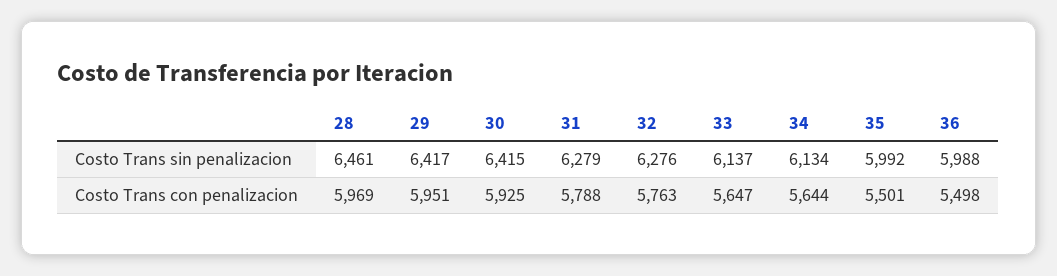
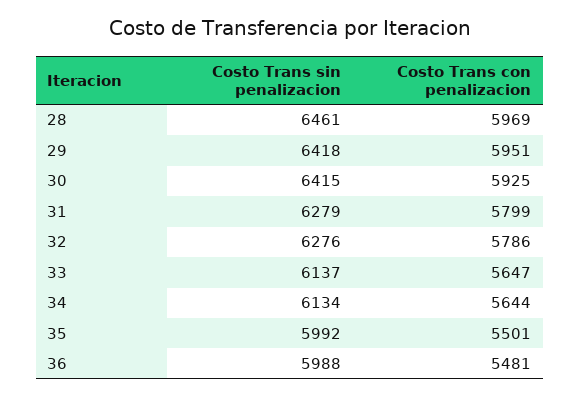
  {
    "28": {
      "Costo Trans sin penalizacion": 6461,
      "Costo Trans con penalizacion": 5969
    },
    "29": {
-     "Costo Trans sin penalizacion": 6417,
+     "Costo Trans sin penalizacion": 6418,
      "Costo Trans con penalizacion": 5951
    },
    "30": {
      "Costo Trans sin penalizacion": 6415,
      "Costo Trans con penalizacion": 5925
    },
    "31": {
      "Costo Trans sin penalizacion": 6279,
-     "Costo Trans con penalizacion": 5788
+     "Costo Trans con penalizacion": 5799
    },
    "32": {
      "Costo Trans sin penalizacion": 6276,
-     "Costo Trans con penalizacion": 5763
+     "Costo Trans con penalizacion": 5786
    },
    "33": {
      "Costo Trans sin penalizacion": 6137,
      "Costo Trans con penalizacion": 5647
    },
    "34": {
      "Costo Trans sin penalizacion": 6134,
      "Costo Trans con penalizacion": 5644
    },
    "35": {
      "Costo Trans sin penalizacion": 5992,
      "Costo Trans con penalizacion": 5501
    },
    "36": {
      "Costo Trans sin penalizacion": 5988,
-     "Costo Trans con penalizacion": 5498
+     "Costo Trans con penalizacion": 5481
    }
  }

